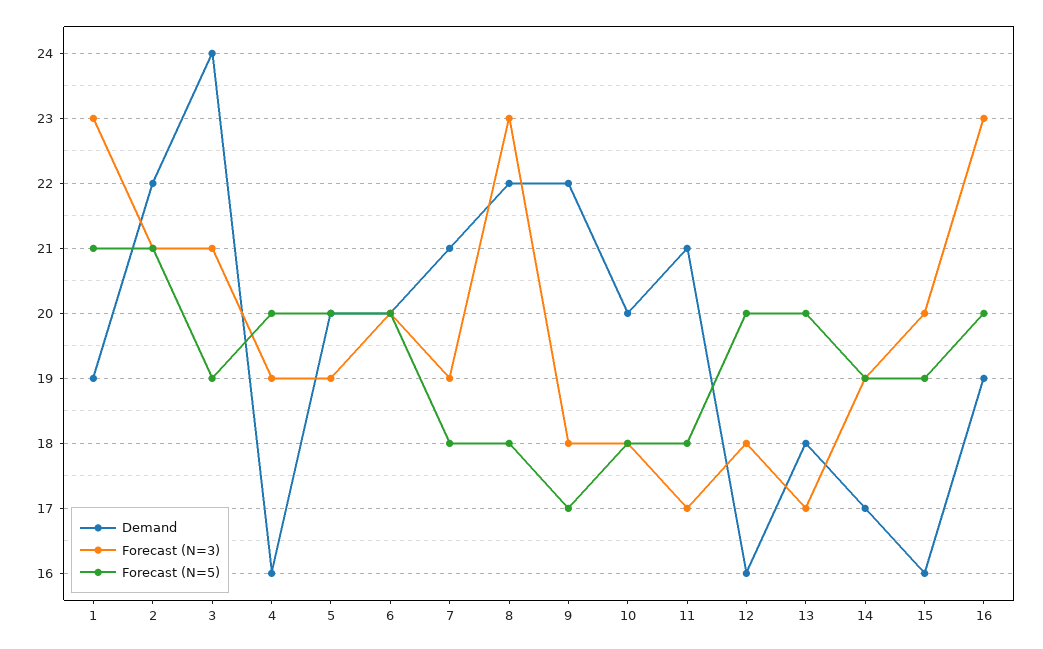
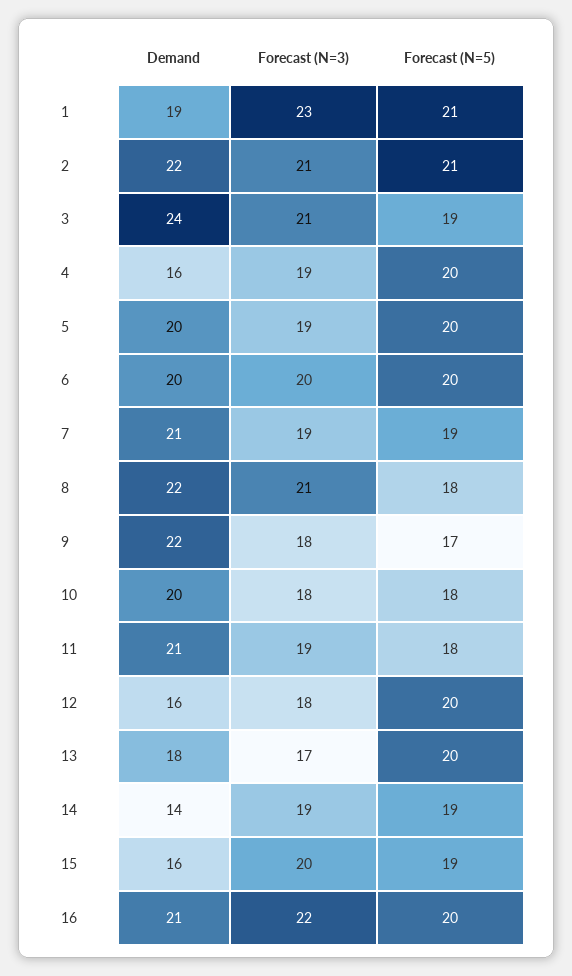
  {
    "Demand": {
      "1": 19,
      "2": 22,
      "3": 24,
      "4": 16,
      "5": 20,
      "6": 20,
      "7": 21,
      "8": 22,
      "9": 22,
      "10": 20,
      "11": 21,
      "12": 16,
      "13": 18,
-     "14": 17,
+     "14": 14,
      "15": 16,
-     "16": 19
+     "16": 21
    },
    "Forecast (N=3)": {
      "1": 23,
      "2": 21,
      "3": 21,
      "4": 19,
      "5": 19,
      "6": 20,
      "7": 19,
-     "8": 23,
+     "8": 21,
      "9": 18,
      "10": 18,
-     "11": 17,
+     "11": 19,
      "12": 18,
      "13": 17,
      "14": 19,
      "15": 20,
-     "16": 23
+     "16": 22
    },
    "Forecast (N=5)": {
      "1": 21,
      "2": 21,
      "3": 19,
      "4": 20,
      "5": 20,
      "6": 20,
-     "7": 18,
+     "7": 19,
      "8": 18,
      "9": 17,
      "10": 18,
      "11": 18,
      "12": 20,
      "13": 20,
      "14": 19,
      "15": 19,
      "16": 20
    }
  }

